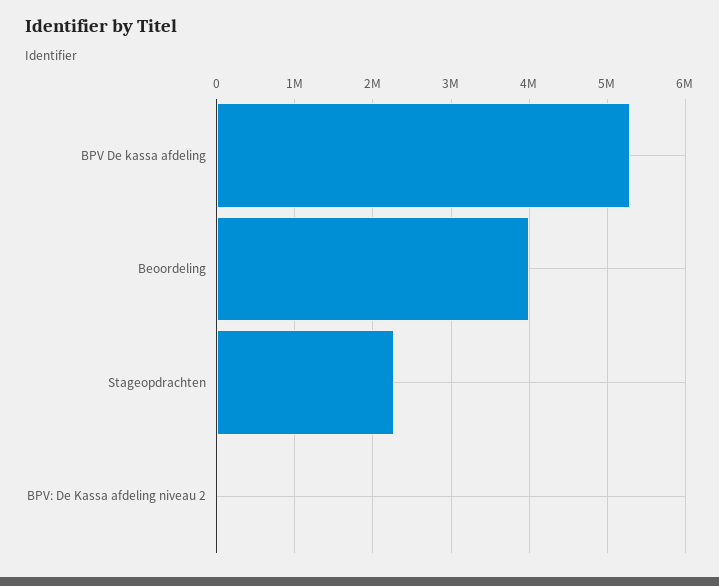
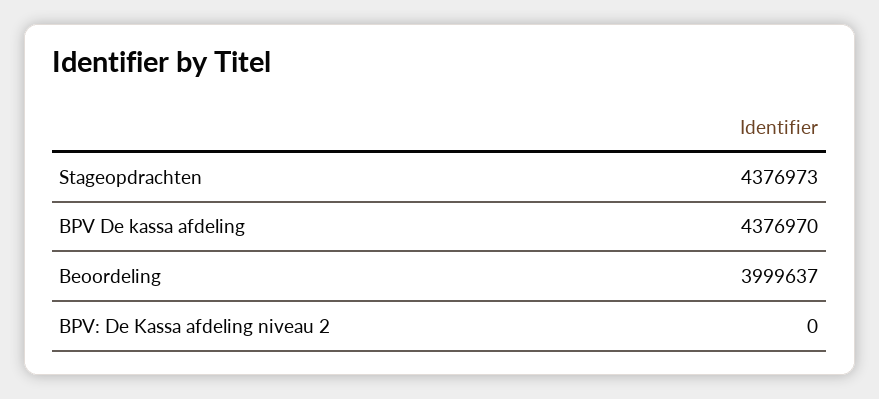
  {
-   "BPV De kassa afdeling": 5300000,
+   "BPV De kassa afdeling": 4376970,
    "Beoordeling": 3999637,
-   "Stageopdrachten": 2300000,
+   "Stageopdrachten": 4376973,
    "BPV: De Kassa afdeling niveau 2": 0
  }

